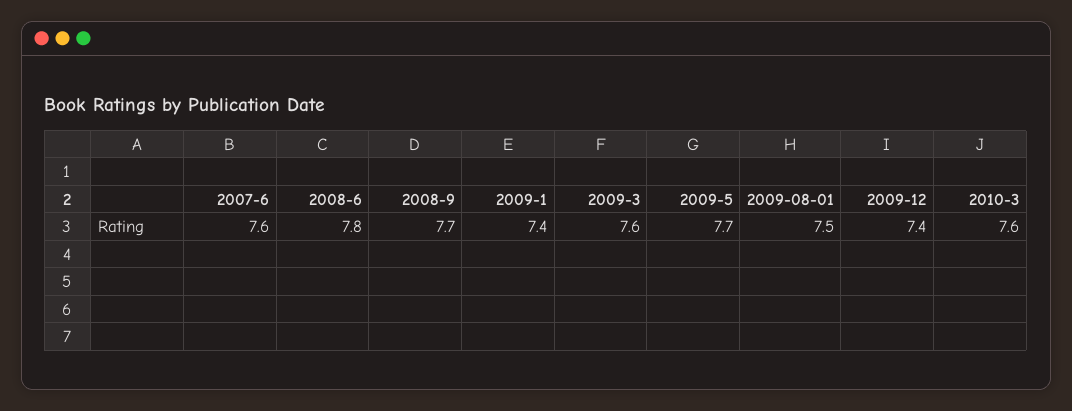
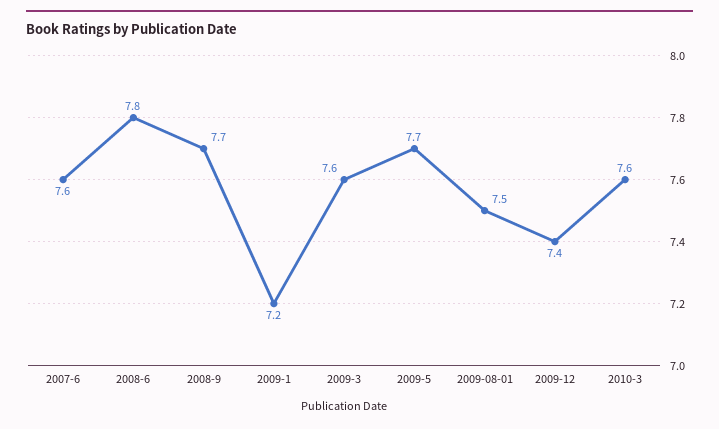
  {
    "2007-6": 7.6,
    "2008-6": 7.8,
    "2008-9": 7.7,
-   "2009-1": 7.4,
+   "2009-1": 7.2,
    "2009-3": 7.6,
    "2009-5": 7.7,
    "2009-08-01": 7.5,
    "2009-12": 7.4,
    "2010-3": 7.6
  }

